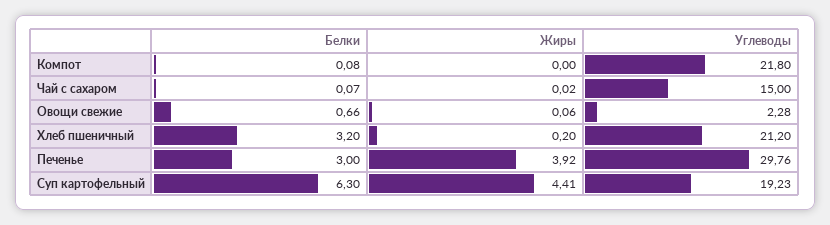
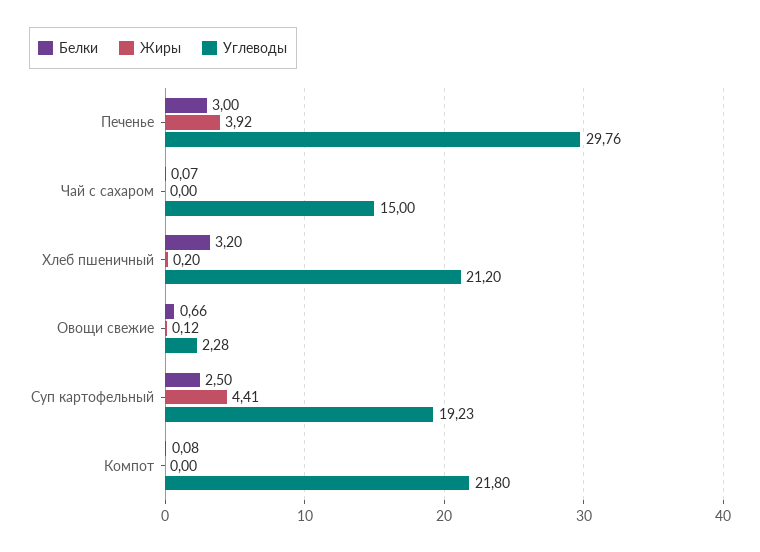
  {
    "Белки": {
      "Компот": 0.08,
      "Чай с сахаром": 0.07,
      "Овощи свежие": 0.66,
      "Хлеб пшеничный": 3.2,
      "Печенье": 3,
-     "Суп картофельный": 6.3
+     "Суп картофельный": 2.5
    },
    "Жиры": {
      "Компот": 0,
-     "Чай с сахаром": 0.02,
+     "Чай с сахаром": 0,
-     "Овощи свежие": 0.06,
+     "Овощи свежие": 0.12,
      "Хлеб пшеничный": 0.2,
      "Печенье": 3.92,
      "Суп картофельный": 4.41
    },
    "Углеводы": {
      "Компот": 21.8,
      "Чай с сахаром": 15,
      "Овощи свежие": 2.28,
      "Хлеб пшеничный": 21.2,
      "Печенье": 29.76,
      "Суп картофельный": 19.23
    }
  }

